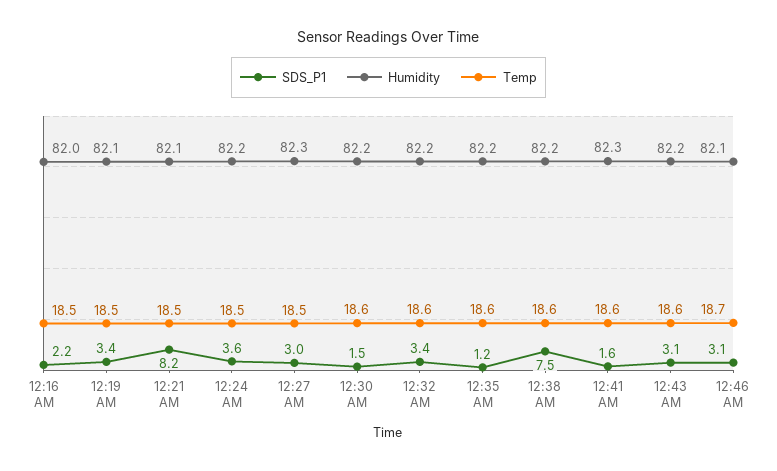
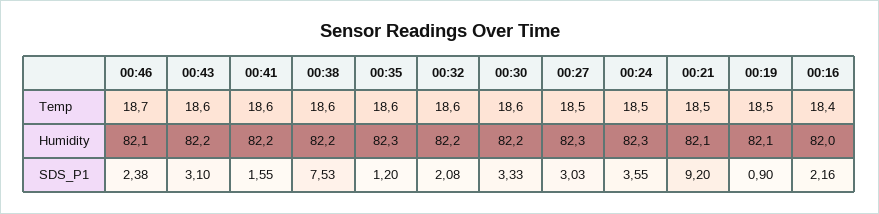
  {
    "SDS_P1": {
      "12:16 AM": 2.16,
-     "12:19 AM": 3.4,
+     "12:19 AM": 0.9,
-     "12:21 AM": 8.2,
+     "12:21 AM": 9.2,
      "12:24 AM": 3.55,
      "12:27 AM": 3.03,
-     "12:30 AM": 1.5,
+     "12:30 AM": 3.33,
-     "12:32 AM": 3.4,
+     "12:32 AM": 2.08,
      "12:35 AM": 1.2,
      "12:38 AM": 7.53,
      "12:41 AM": 1.55,
      "12:43 AM": 3.1,
-     "12:46 AM": 3.1
+     "12:46 AM": 2.38
    },
    "Humidity": {
      "12:16 AM": 82,
      "12:19 AM": 82.1,
      "12:21 AM": 82.1,
-     "12:24 AM": 82.2,
+     "12:24 AM": 82.3,
      "12:27 AM": 82.3,
      "12:30 AM": 82.2,
      "12:32 AM": 82.2,
-     "12:35 AM": 82.2,
+     "12:35 AM": 82.3,
      "12:38 AM": 82.2,
-     "12:41 AM": 82.3,
+     "12:41 AM": 82.2,
      "12:43 AM": 82.2,
      "12:46 AM": 82.1
    },
    "Temp": {
-     "12:16 AM": 18.5,
+     "12:16 AM": 18.4,
      "12:19 AM": 18.5,
      "12:21 AM": 18.5,
      "12:24 AM": 18.5,
      "12:27 AM": 18.5,
      "12:30 AM": 18.6,
      "12:32 AM": 18.6,
      "12:35 AM": 18.6,
      "12:38 AM": 18.6,
      "12:41 AM": 18.6,
      "12:43 AM": 18.6,
      "12:46 AM": 18.7
    }
  }

